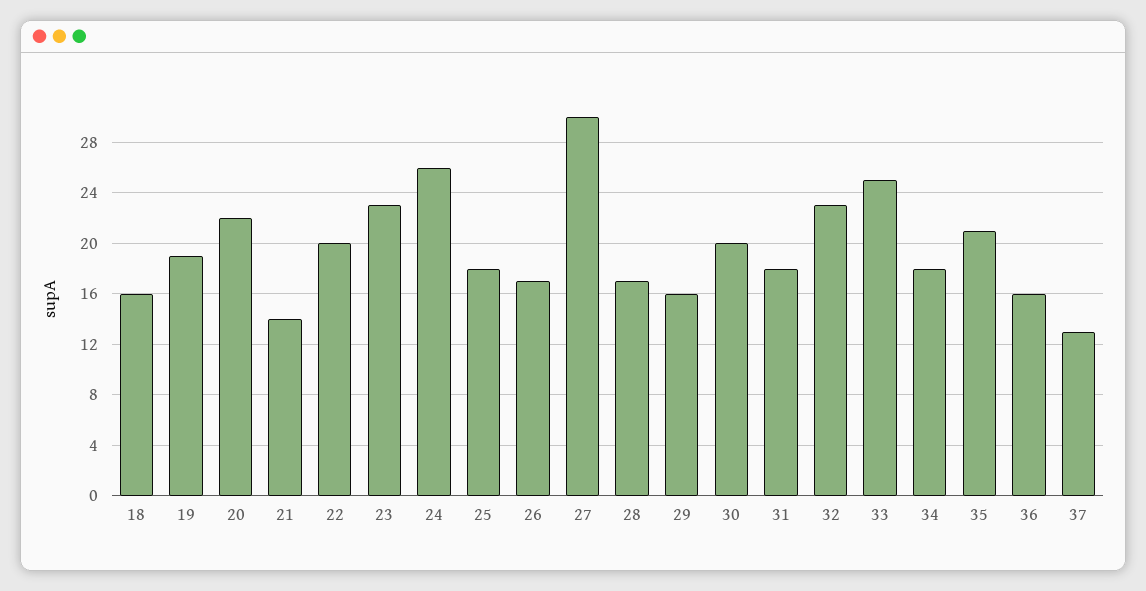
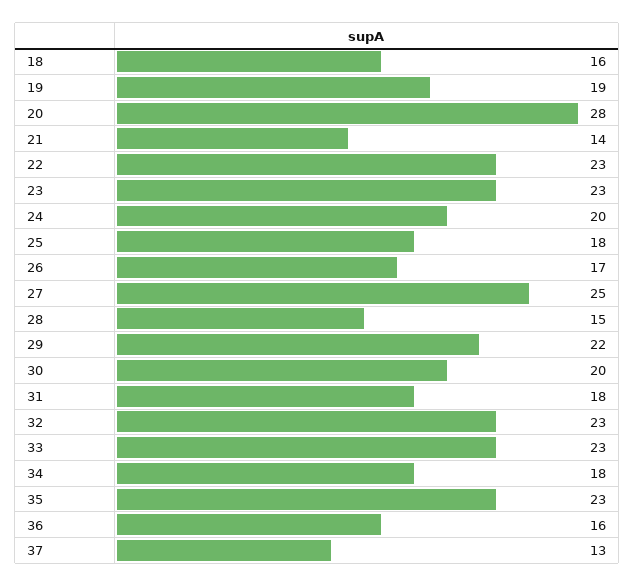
  {
    "18": 16,
    "19": 19,
-   "20": 22,
+   "20": 28,
    "21": 14,
-   "22": 20,
+   "22": 23,
    "23": 23,
-   "24": 26,
+   "24": 20,
    "25": 18,
    "26": 17,
-   "27": 30,
+   "27": 25,
-   "28": 17,
+   "28": 15,
-   "29": 16,
+   "29": 22,
    "30": 20,
    "31": 18,
    "32": 23,
-   "33": 25,
+   "33": 23,
    "34": 18,
-   "35": 21,
+   "35": 23,
    "36": 16,
    "37": 13
  }

